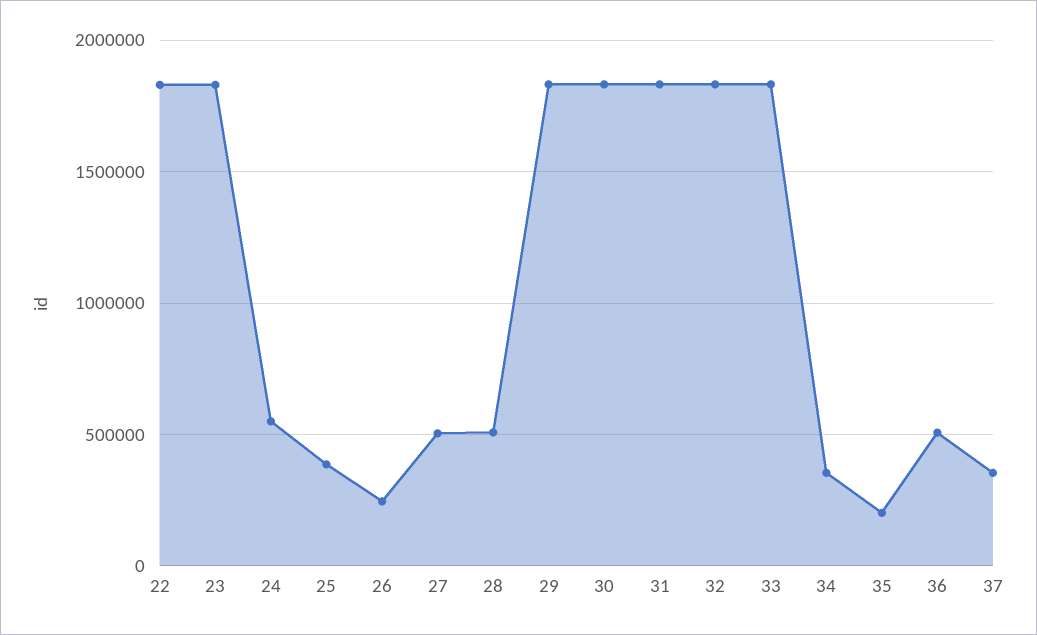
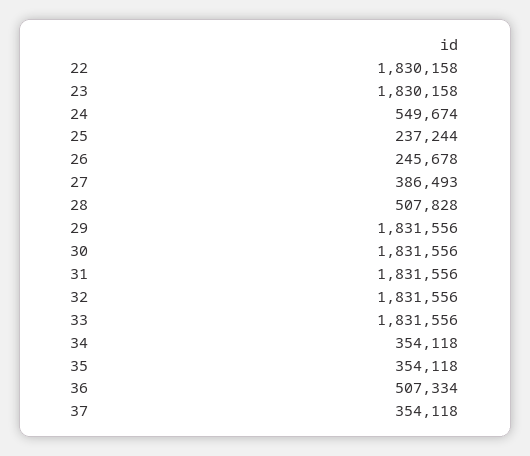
  {
    "22": 1830158,
    "23": 1830158,
    "24": 549674,
-   "25": 400000,
+   "25": 237244,
    "26": 245678,
-   "27": 500000,
+   "27": 386493,
    "28": 507828,
    "29": 1831556,
    "30": 1831556,
    "31": 1831556,
    "32": 1831556,
    "33": 1831556,
    "34": 354118,
-   "35": 200000,
+   "35": 354118,
    "36": 507334,
    "37": 354118
  }

